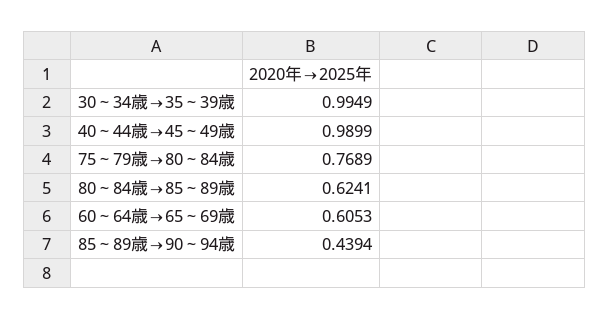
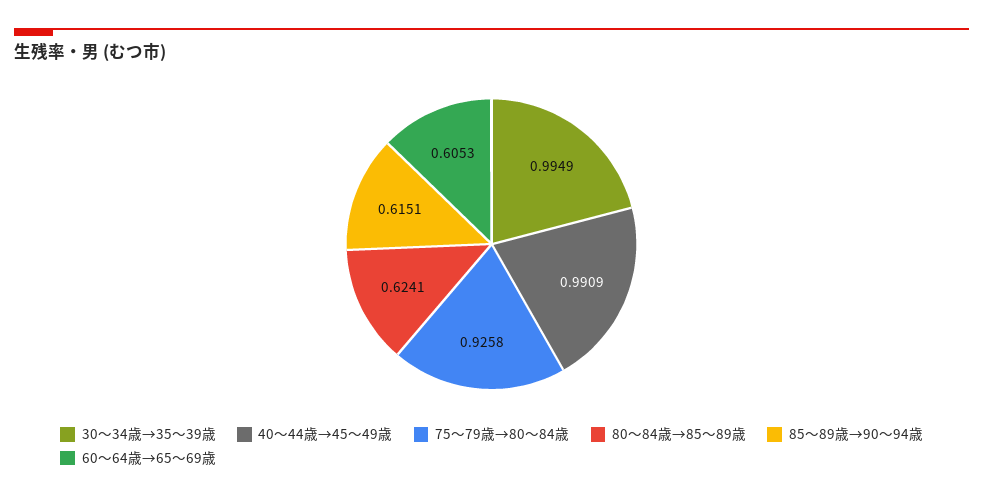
  {
    "30～34歳→35～39歳": 0.9949,
-   "40～44歳→45～49歳": 0.9899,
+   "40～44歳→45～49歳": 0.9909,
-   "75～79歳→80～84歳": 0.7689,
+   "75～79歳→80～84歳": 0.9258,
    "80～84歳→85～89歳": 0.6241,
    "60～64歳→65～69歳": 0.6053,
-   "85～89歳→90～94歳": 0.4394
+   "85～89歳→90～94歳": 0.6151
  }

